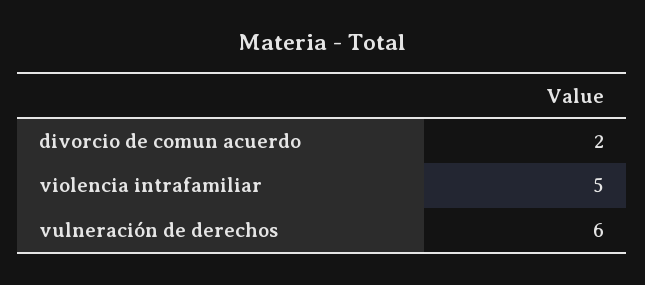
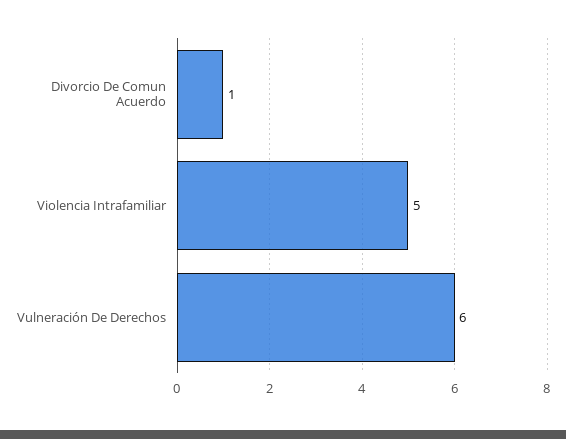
  {
-   "divorcio de comun acuerdo": 2,
+   "divorcio de comun acuerdo": 1,
    "violencia intrafamiliar": 5,
    "vulneración de derechos": 6
  }

